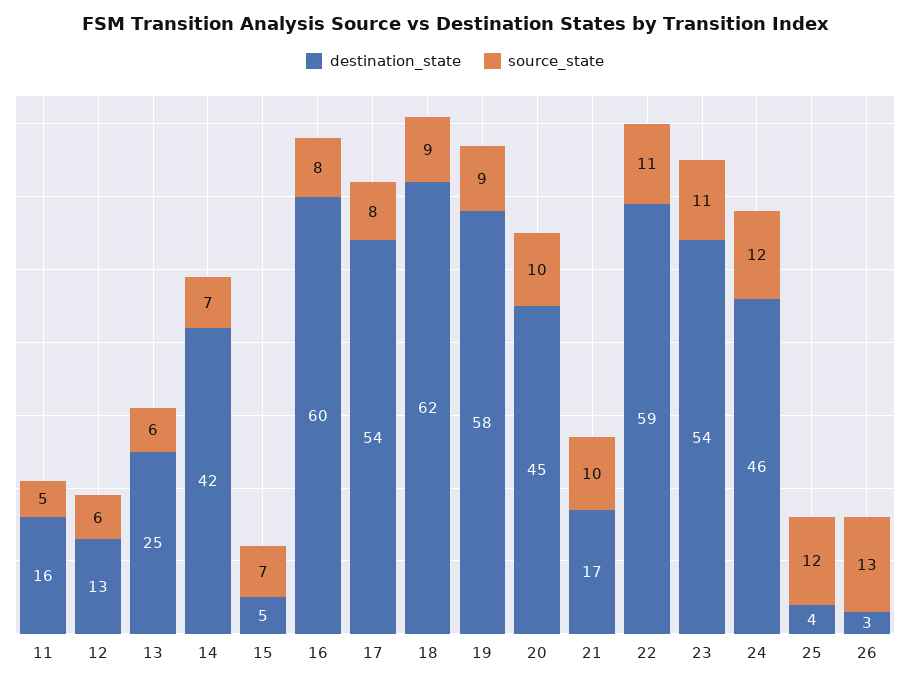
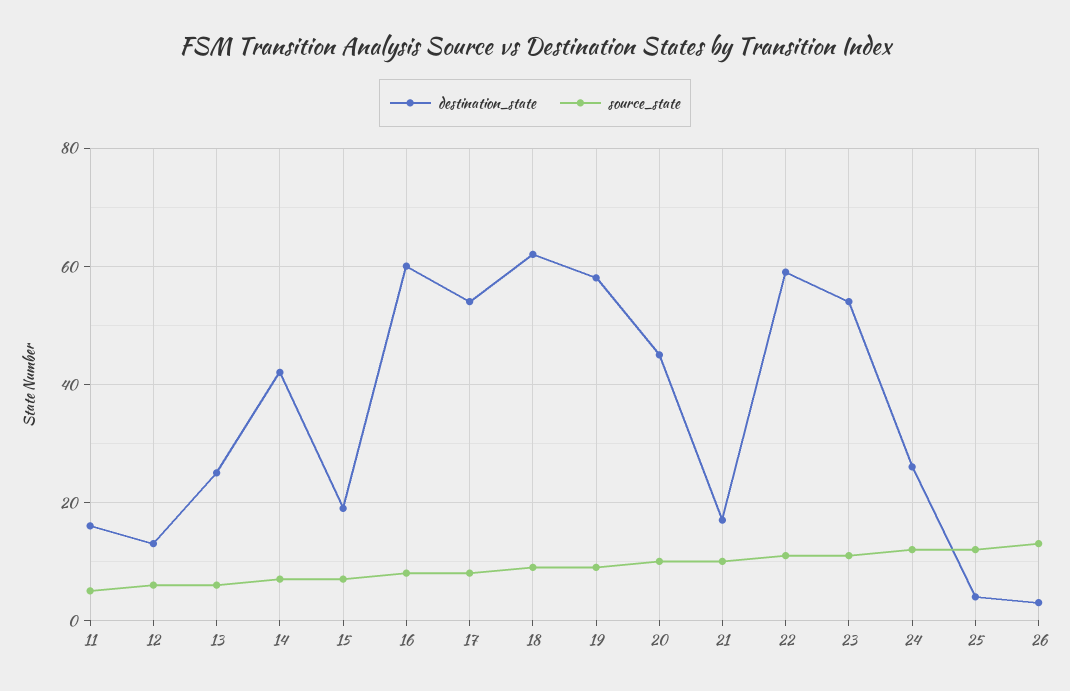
  {
    "destination_state": {
      "11": 16,
      "12": 13,
      "13": 25,
      "14": 42,
-     "15": 5,
+     "15": 20,
      "16": 60,
      "17": 54,
      "18": 62,
      "19": 58,
      "20": 45,
      "21": 17,
      "22": 59,
      "23": 54,
-     "24": 46,
+     "24": 25,
      "25": 4,
      "26": 3
    },
    "source_state": {
      "11": 5,
      "12": 6,
      "13": 6,
      "14": 7,
      "15": 7,
      "16": 8,
      "17": 8,
      "18": 9,
      "19": 9,
      "20": 10,
      "21": 10,
      "22": 11,
      "23": 11,
      "24": 12,
      "25": 12,
      "26": 13
    }
  }

